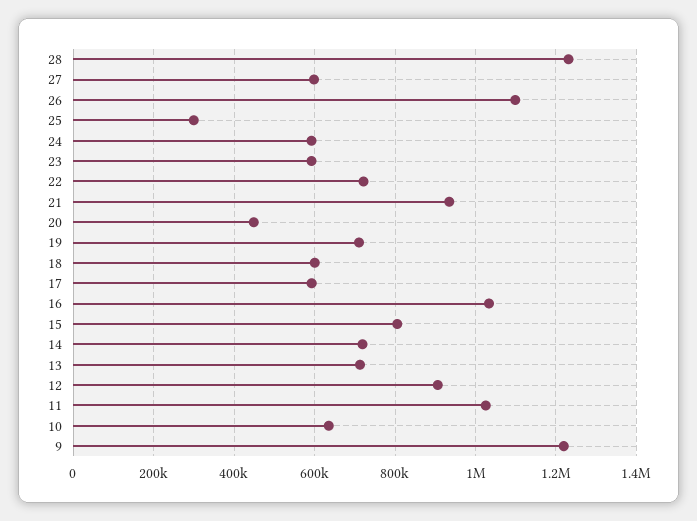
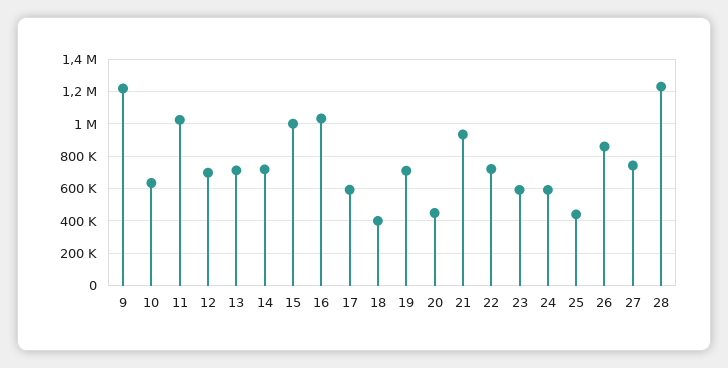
  {
    "28": 1240000,
-   "27": 600000,
+   "27": 750000,
-   "26": 1100000,
+   "26": 850000,
-   "25": 300000,
+   "25": 450000,
    "24": 600000,
    "23": 600000,
    "22": 720000,
    "21": 940000,
    "20": 440000,
    "19": 720000,
-   "18": 600000,
+   "18": 400000,
    "17": 600000,
    "16": 1040000,
-   "15": 800000,
+   "15": 1000000,
    "14": 720000,
    "13": 720000,
-   "12": 900000,
+   "12": 700000,
    "11": 1020000,
    "10": 640000,
    "9": 1220000
  }

